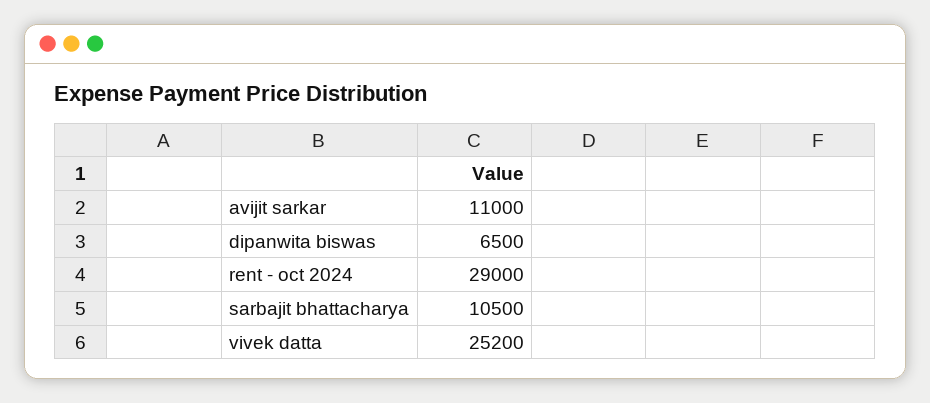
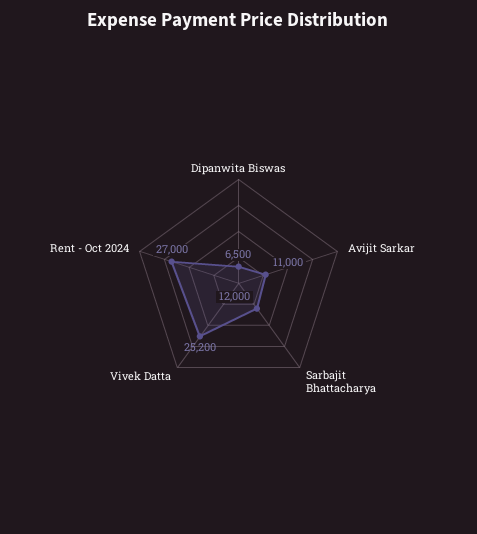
  {
    "avijit sarkar": 11000,
    "dipanwita biswas": 6500,
-   "rent - oct 2024": 29000,
+   "rent - oct 2024": 27000,
-   "sarbajit bhattacharya": 10500,
+   "sarbajit bhattacharya": 12000,
    "vivek datta": 25200
  }

